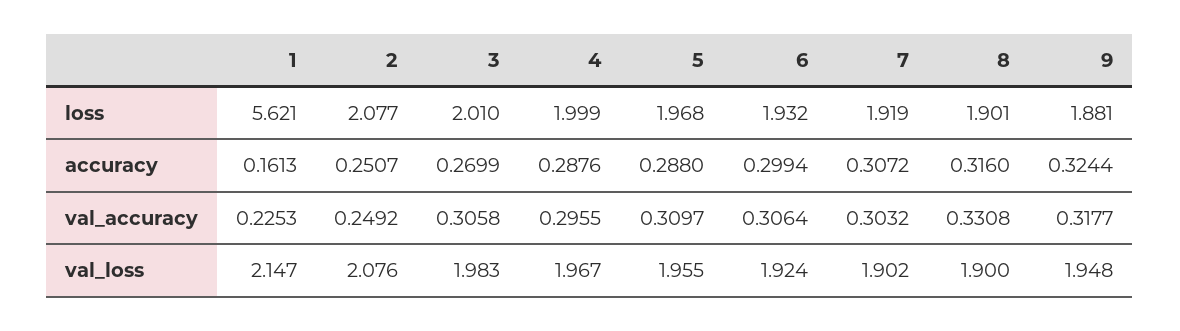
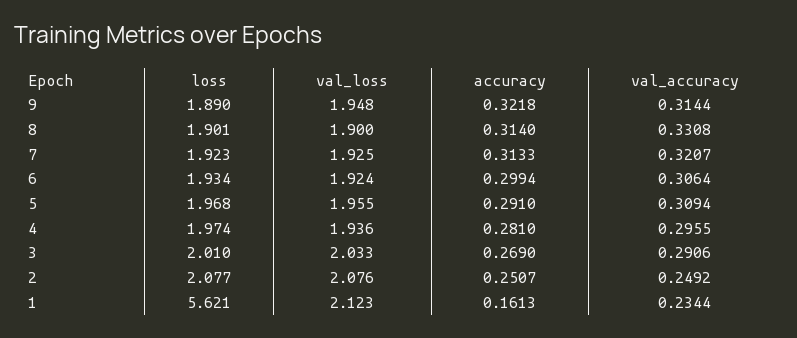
  {
    "1": {
      "loss": 5.621,
      "accuracy": 0.1613,
-     "val_accuracy": 0.2253,
+     "val_accuracy": 0.2344,
-     "val_loss": 2.147
+     "val_loss": 2.123
    },
    "2": {
      "loss": 2.077,
      "accuracy": 0.2507,
      "val_accuracy": 0.2492,
      "val_loss": 2.076
    },
    "3": {
      "loss": 2.01,
-     "accuracy": 0.2699,
+     "accuracy": 0.269,
-     "val_accuracy": 0.3058,
+     "val_accuracy": 0.2906,
-     "val_loss": 1.983
+     "val_loss": 2.033
    },
    "4": {
-     "loss": 1.999,
+     "loss": 1.974,
-     "accuracy": 0.2876,
+     "accuracy": 0.281,
      "val_accuracy": 0.2955,
-     "val_loss": 1.967
+     "val_loss": 1.936
    },
    "5": {
      "loss": 1.968,
-     "accuracy": 0.288,
+     "accuracy": 0.291,
-     "val_accuracy": 0.3097,
+     "val_accuracy": 0.3094,
      "val_loss": 1.955
    },
    "6": {
-     "loss": 1.932,
+     "loss": 1.934,
      "accuracy": 0.2994,
      "val_accuracy": 0.3064,
      "val_loss": 1.924
    },
    "7": {
-     "loss": 1.919,
+     "loss": 1.923,
-     "accuracy": 0.3072,
+     "accuracy": 0.3133,
-     "val_accuracy": 0.3032,
+     "val_accuracy": 0.3207,
-     "val_loss": 1.902
+     "val_loss": 1.925
    },
    "8": {
      "loss": 1.901,
-     "accuracy": 0.316,
+     "accuracy": 0.314,
      "val_accuracy": 0.3308,
      "val_loss": 1.9
    },
    "9": {
-     "loss": 1.881,
+     "loss": 1.89,
-     "accuracy": 0.3244,
+     "accuracy": 0.3218,
-     "val_accuracy": 0.3177,
+     "val_accuracy": 0.3144,
      "val_loss": 1.948
    }
  }

